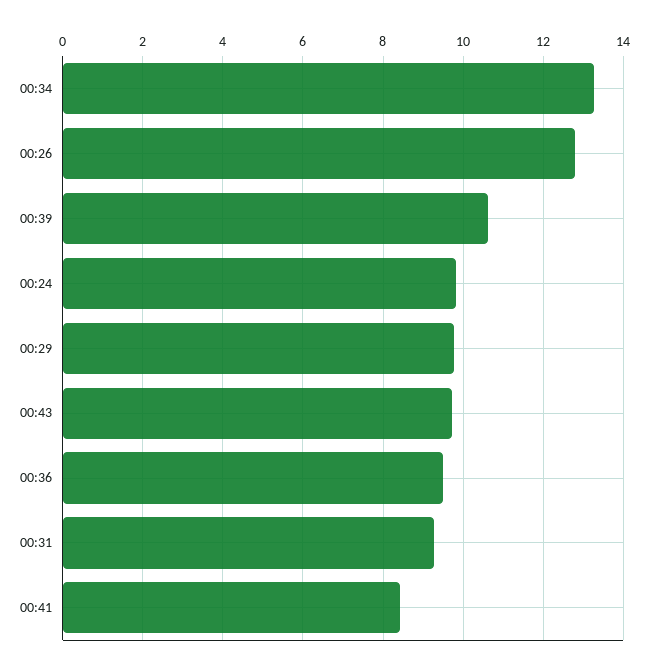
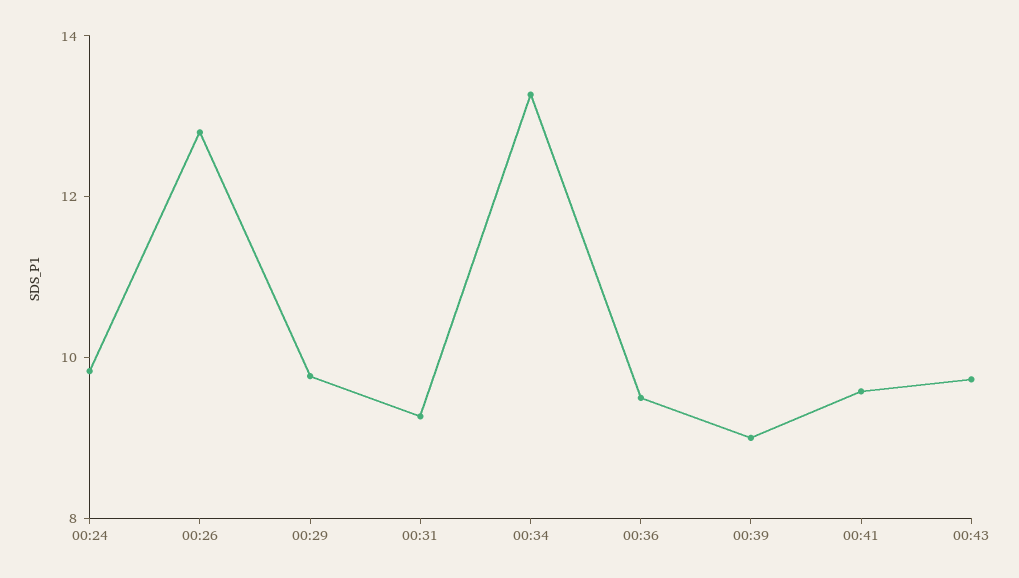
  {
    "00:34": 13.2,
    "00:26": 12.8,
-   "00:39": 10.6,
+   "00:39": 9,
    "00:24": 9.8,
    "00:29": 9.8,
    "00:43": 9.8,
    "00:36": 9.6,
    "00:31": 9.2,
-   "00:41": 8.4
+   "00:41": 9.5
  }

